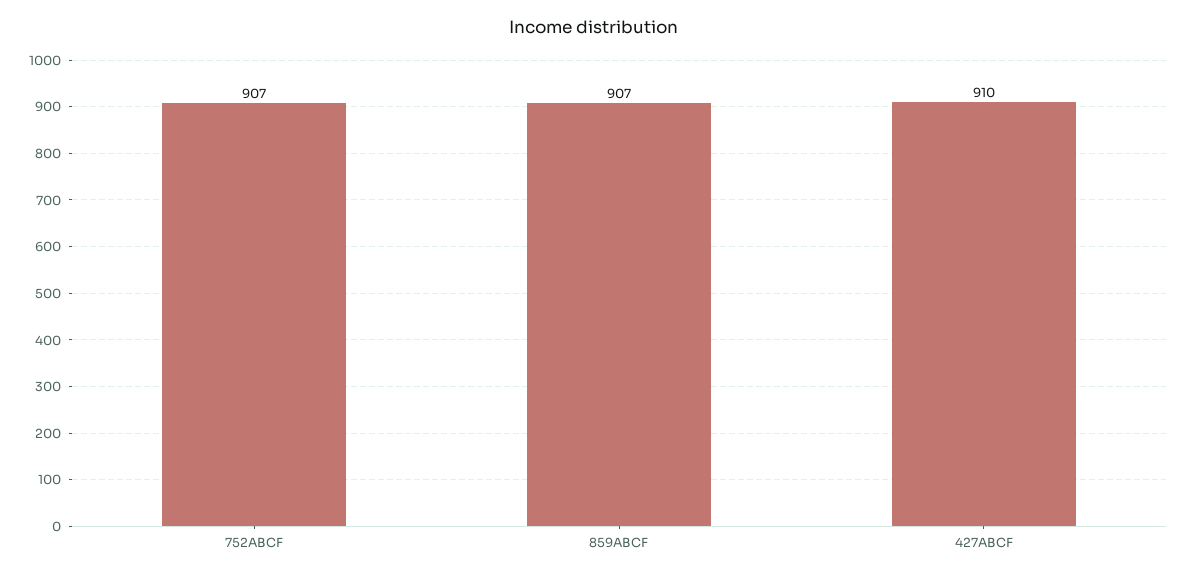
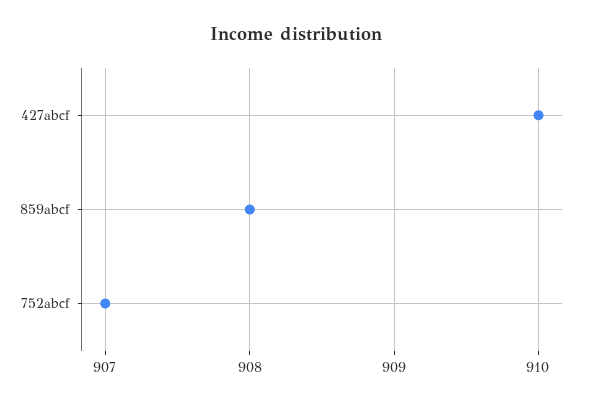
  {
    "752ABCF": 907,
-   "859ABCF": 907,
+   "859ABCF": 908,
    "427ABCF": 910
  }

